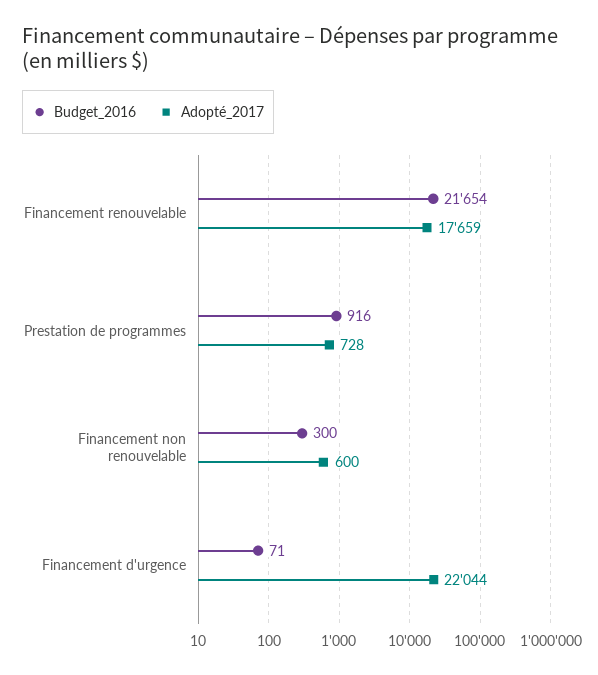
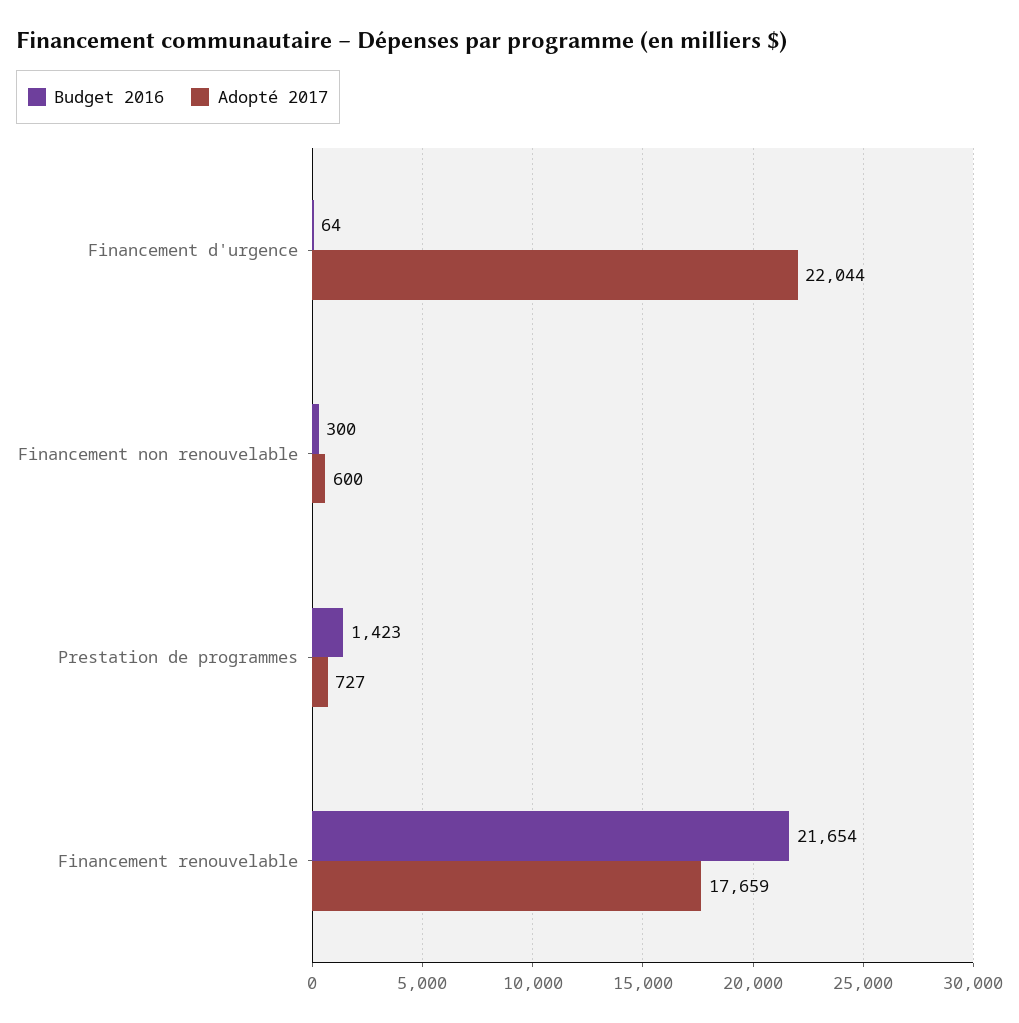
  {
    "Budget_2016": {
      "Financement renouvelable": 21654,
-     "Prestation de programmes": 916,
+     "Prestation de programmes": 1423,
      "Financement non renouvelable": 300,
-     "Financement d'urgence": 71
+     "Financement d'urgence": 64
    },
    "Adopté_2017": {
      "Financement renouvelable": 17659,
-     "Prestation de programmes": 728,
+     "Prestation de programmes": 727,
      "Financement non renouvelable": 600,
      "Financement d'urgence": 22044
    }
  }

